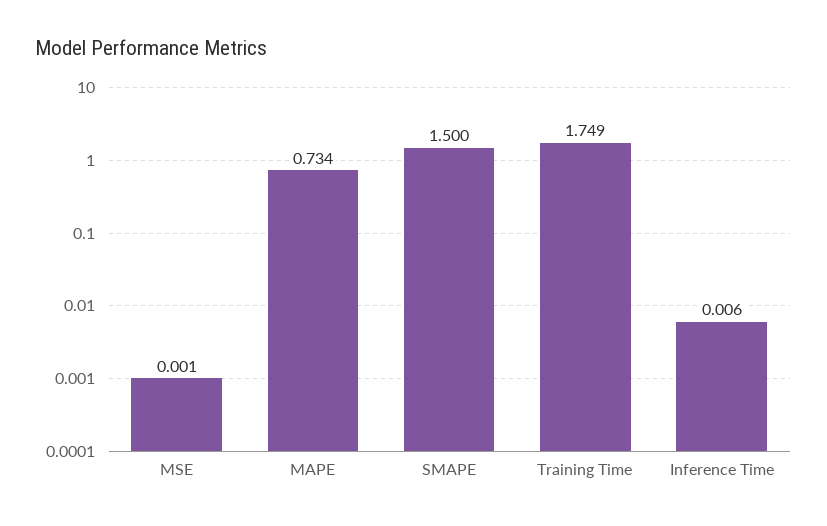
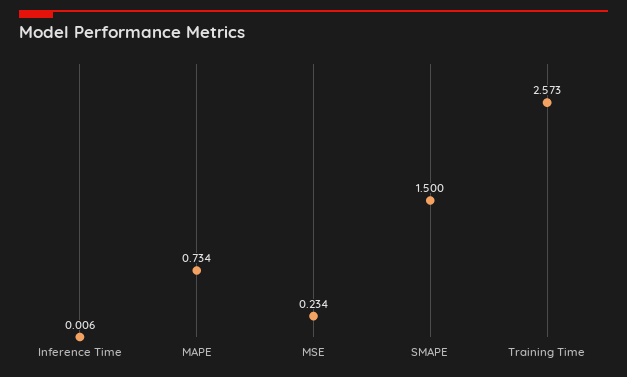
  {
-   "MSE": 0.001,
+   "MSE": 0.234,
    "MAPE": 0.734,
    "SMAPE": 1.5,
-   "Training Time": 1.749,
+   "Training Time": 2.573,
    "Inference Time": 0.006
  }

